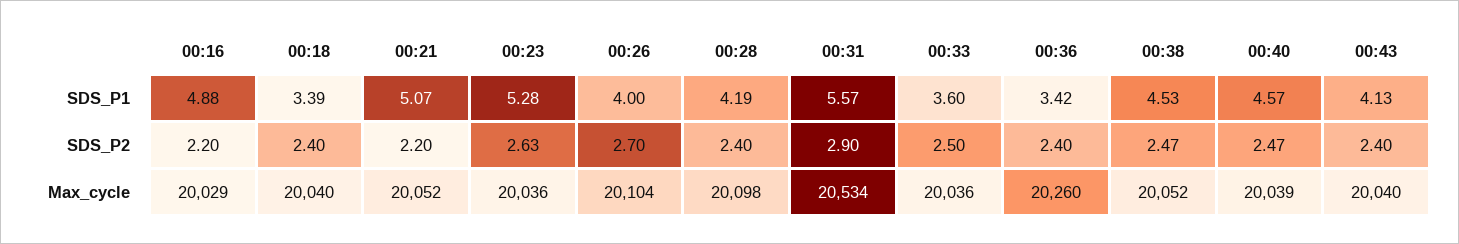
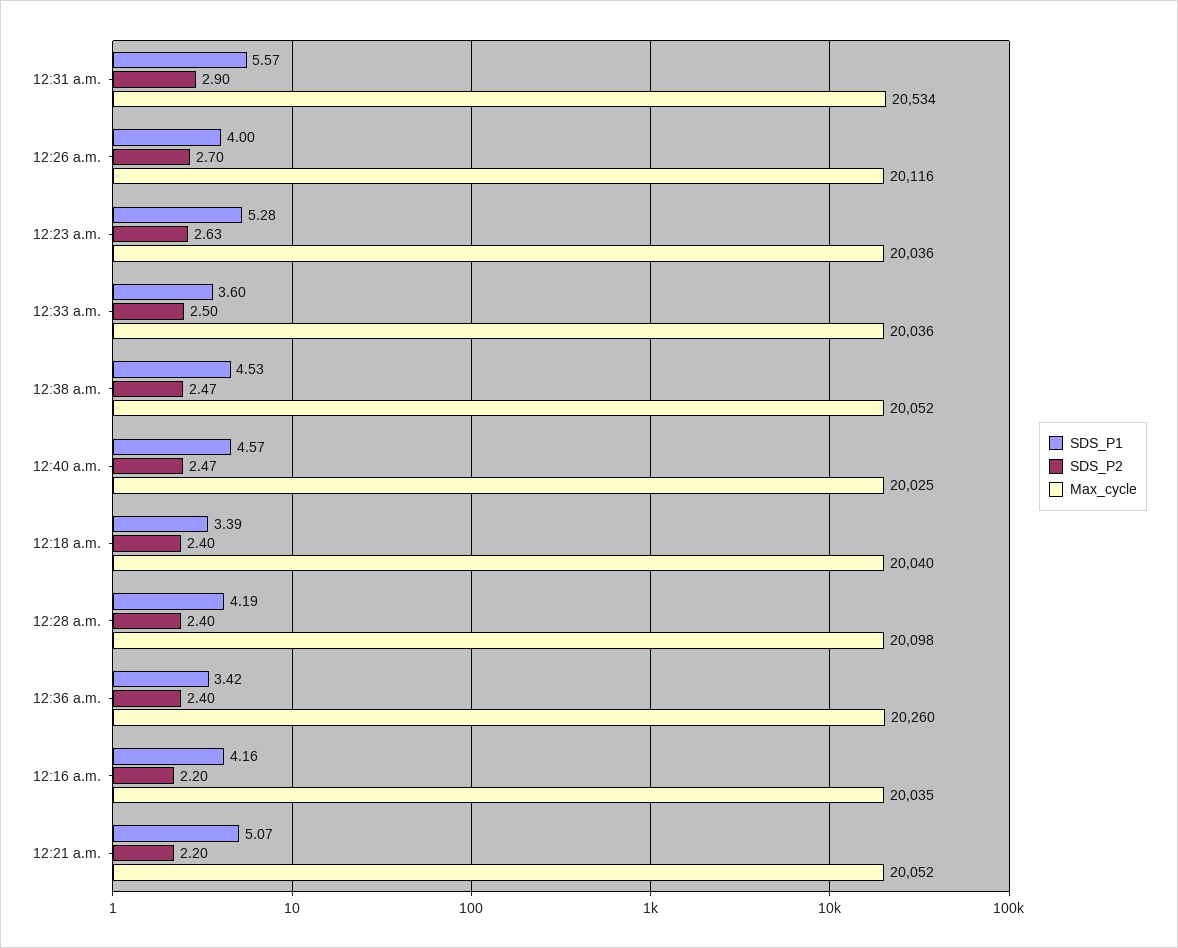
  {
    "SDS_P1": {
-     "00:16": 4.88,
+     "00:16": 4.16,
      "00:18": 3.39,
      "00:21": 5.07,
      "00:23": 5.28,
      "00:26": 4,
      "00:28": 4.19,
      "00:31": 5.57,
      "00:33": 3.6,
      "00:36": 3.42,
      "00:38": 4.53,
-     "00:40": 4.57,
+     "00:40": 4.57
-     "00:43": 4.13
    },
    "SDS_P2": {
      "00:16": 2.2,
      "00:18": 2.4,
      "00:21": 2.2,
      "00:23": 2.63,
      "00:26": 2.7,
      "00:28": 2.4,
      "00:31": 2.9,
      "00:33": 2.5,
      "00:36": 2.4,
      "00:38": 2.47,
-     "00:40": 2.47,
+     "00:40": 2.47
-     "00:43": 2.4
    },
    "Max_cycle": {
-     "00:16": 20029,
+     "00:16": 20035,
      "00:18": 20040,
      "00:21": 20052,
      "00:23": 20036,
-     "00:26": 20104,
+     "00:26": 20116,
      "00:28": 20098,
      "00:31": 20534,
      "00:33": 20036,
      "00:36": 20260,
      "00:38": 20052,
-     "00:40": 20039,
+     "00:40": 20025
-     "00:43": 20040
    }
  }

